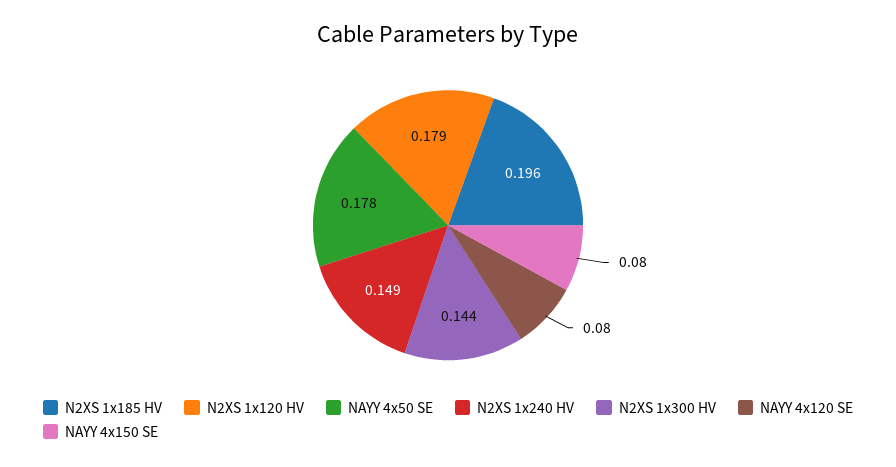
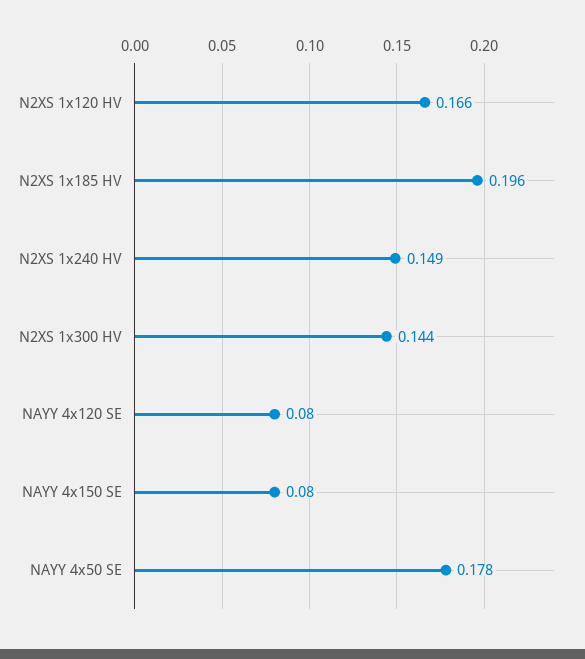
  {
    "N2XS 1x185 HV": 0.196,
-   "N2XS 1x120 HV": 0.179,
+   "N2XS 1x120 HV": 0.166,
    "NAYY 4x50 SE": 0.178,
    "N2XS 1x240 HV": 0.149,
    "N2XS 1x300 HV": 0.144,
    "NAYY 4x120 SE": 0.08,
    "NAYY 4x150 SE": 0.08
  }

